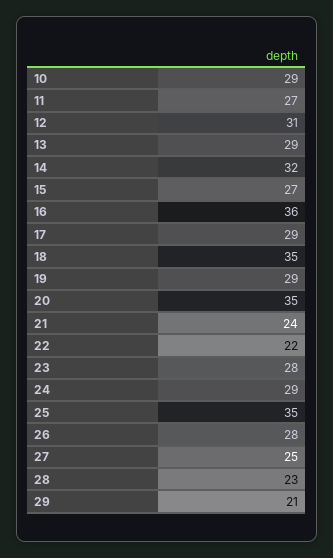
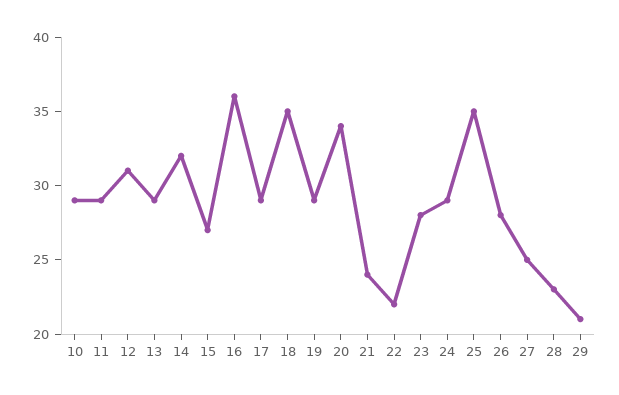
  {
    "10": 29,
-   "11": 27,
+   "11": 29,
    "12": 31,
    "13": 29,
    "14": 32,
    "15": 27,
    "16": 36,
    "17": 29,
    "18": 35,
    "19": 29,
-   "20": 35,
+   "20": 34,
    "21": 24,
    "22": 22,
    "23": 28,
    "24": 29,
    "25": 35,
    "26": 28,
    "27": 25,
    "28": 23,
    "29": 21
  }

